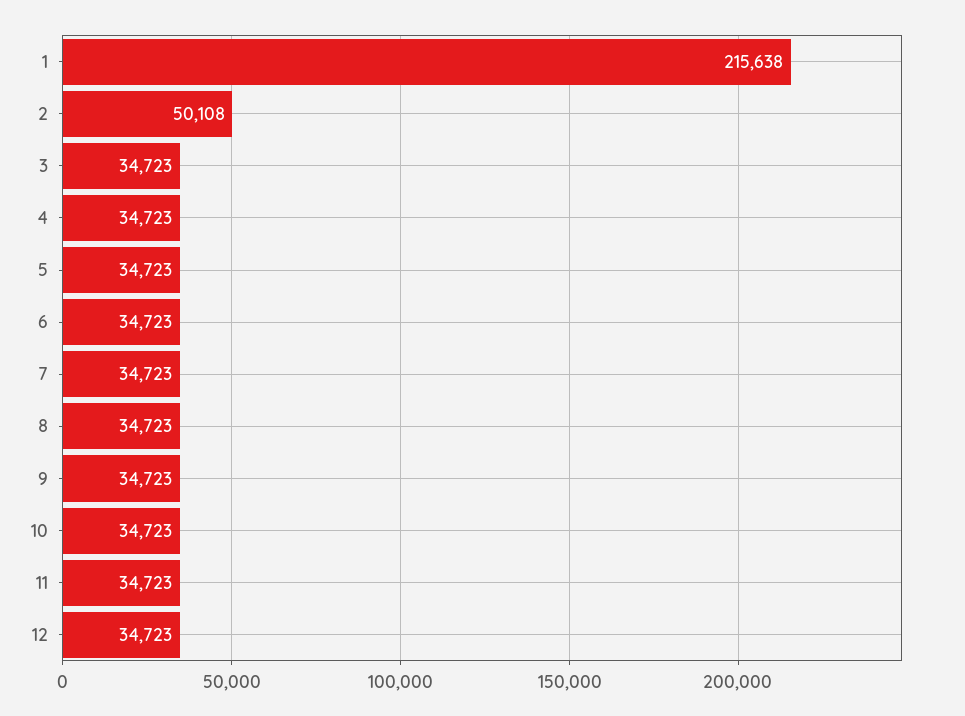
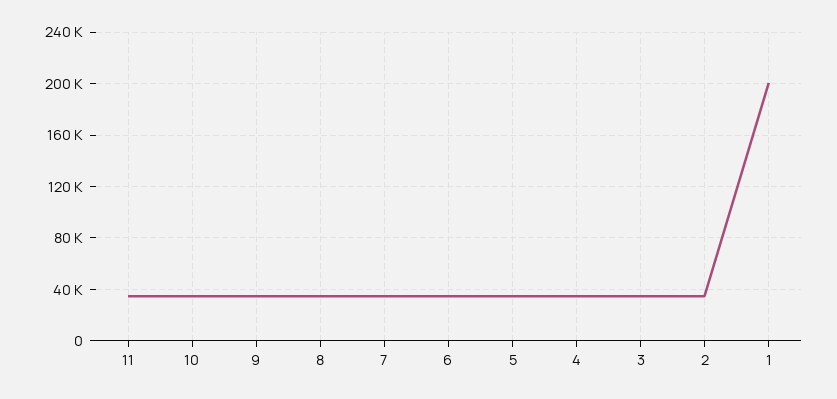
  {
-   "1": 215638,
+   "1": 200000,
-   "2": 50108,
+   "2": 35000,
    "3": 34723,
    "4": 34723,
    "5": 34723,
    "6": 34723,
    "7": 34723,
    "8": 34723,
    "9": 34723,
    "10": 34723,
-   "11": 34723,
+   "11": 34723
-   "12": 34723
  }

